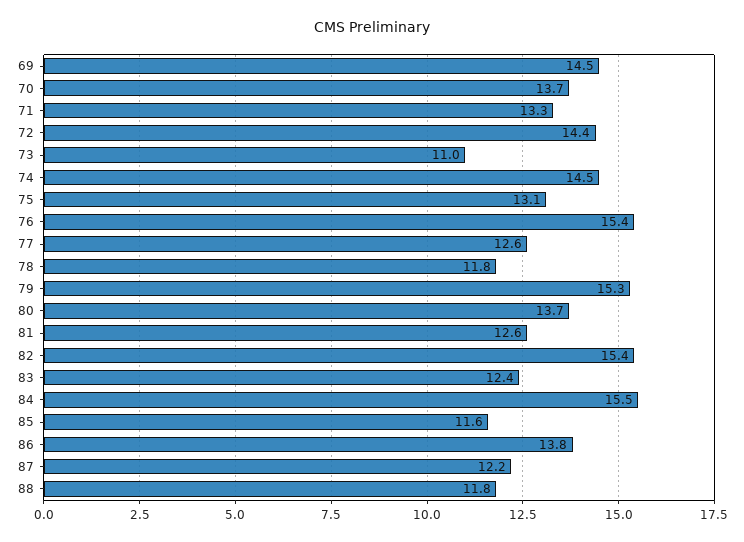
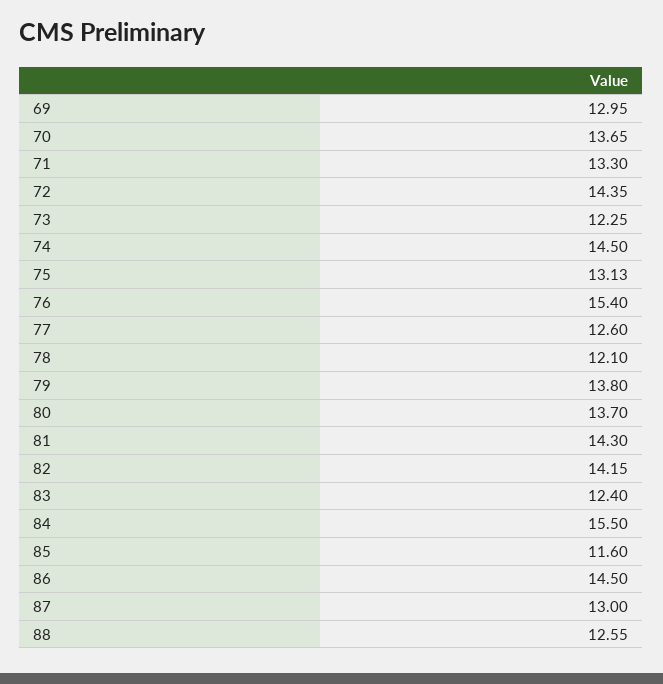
  {
-   "69": 14.5,
+   "69": 12.95,
    "70": 13.65,
    "71": 13.3,
    "72": 14.35,
-   "73": 11,
+   "73": 12.25,
    "74": 14.5,
    "75": 13.13,
    "76": 15.4,
    "77": 12.6,
-   "78": 11.8,
+   "78": 12.1,
-   "79": 15.3,
+   "79": 13.8,
    "80": 13.7,
-   "81": 12.6,
+   "81": 14.3,
-   "82": 15.4,
+   "82": 14.15,
    "83": 12.4,
    "84": 15.5,
    "85": 11.6,
-   "86": 13.8,
+   "86": 14.5,
-   "87": 12.2,
+   "87": 13,
-   "88": 11.8
+   "88": 12.55
  }

